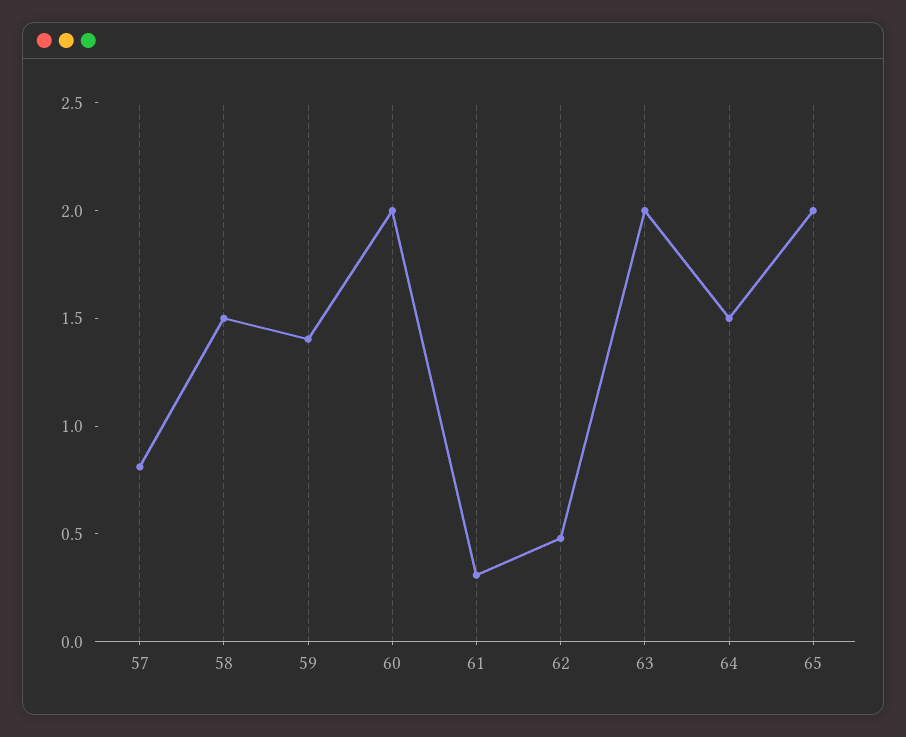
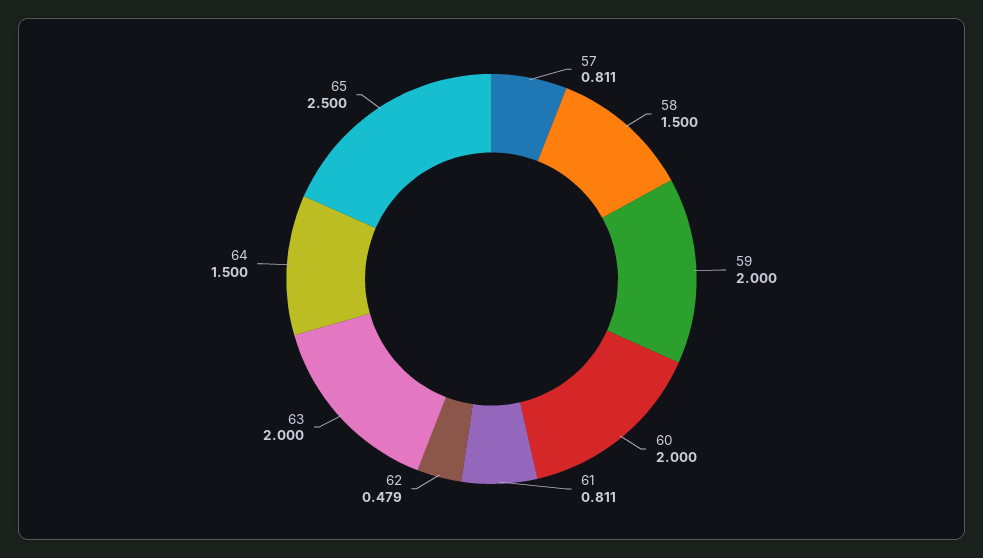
  {
    "57": 0.811,
    "58": 1.5,
-   "59": 1.4,
+   "59": 2,
    "60": 2,
-   "61": 0.3,
+   "61": 0.811,
    "62": 0.479,
    "63": 2,
    "64": 1.5,
-   "65": 2
+   "65": 2.5
  }

